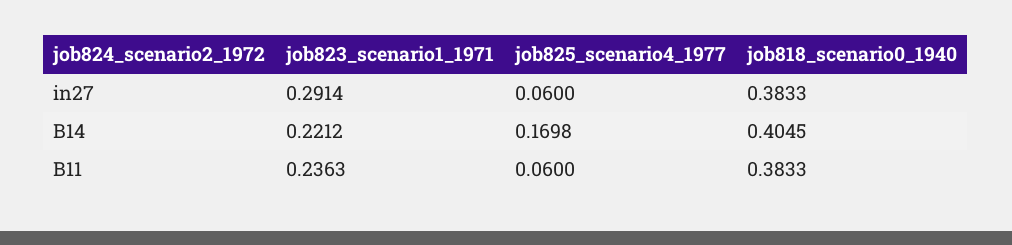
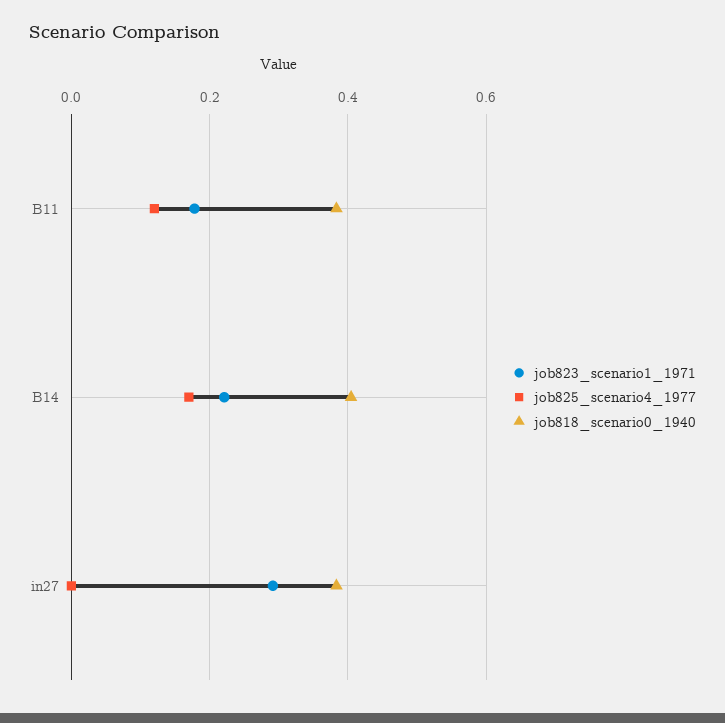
  {
    "job823_scenario1_1971": {
      "in27": 0.2914,
      "B14": 0.2212,
-     "B11": 0.2363
+     "B11": 0.18
    },
    "job825_scenario4_1977": {
-     "in27": 0.06,
+     "in27": 0,
      "B14": 0.1698,
-     "B11": 0.06
+     "B11": 0.12
    },
    "job818_scenario0_1940": {
      "in27": 0.3833,
      "B14": 0.4045,
      "B11": 0.3833
    }
  }

